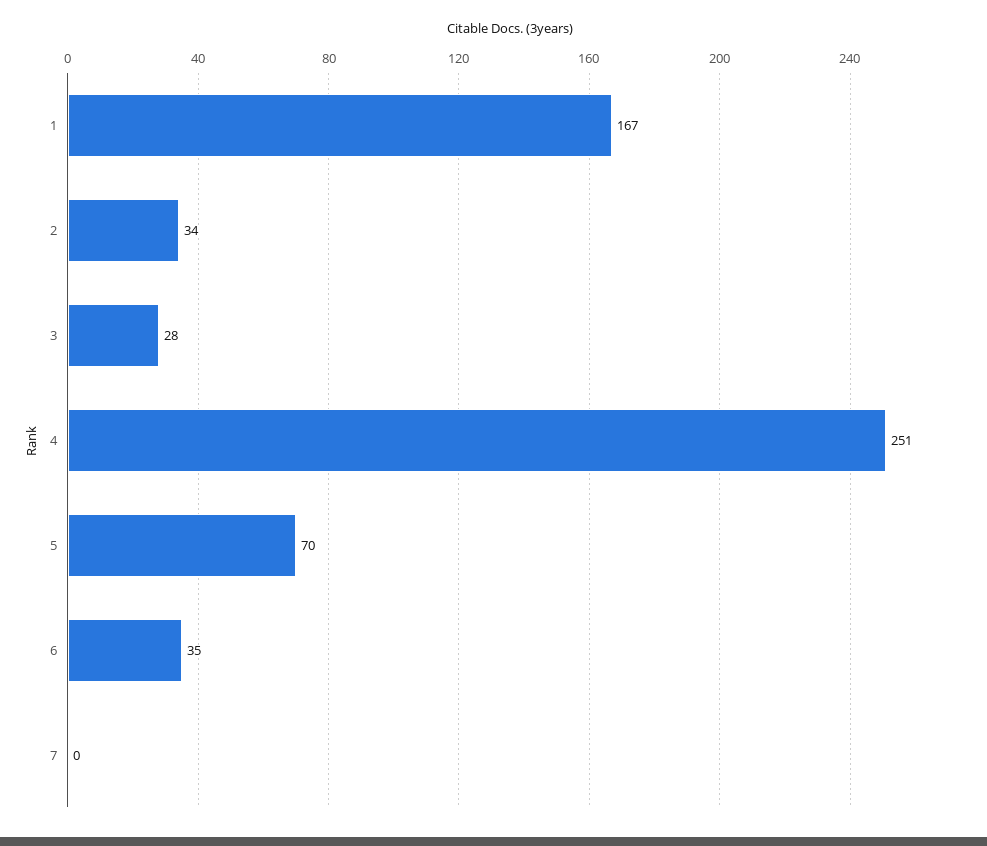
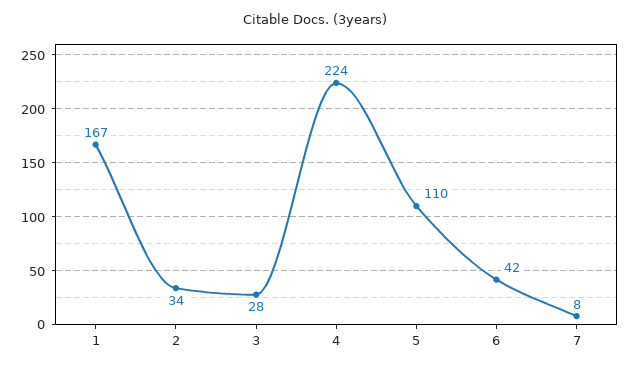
  {
    "1": 167,
    "2": 34,
    "3": 28,
-   "4": 251,
+   "4": 224,
-   "5": 70,
+   "5": 110,
-   "6": 35,
+   "6": 42,
-   "7": 0
+   "7": 8
  }

